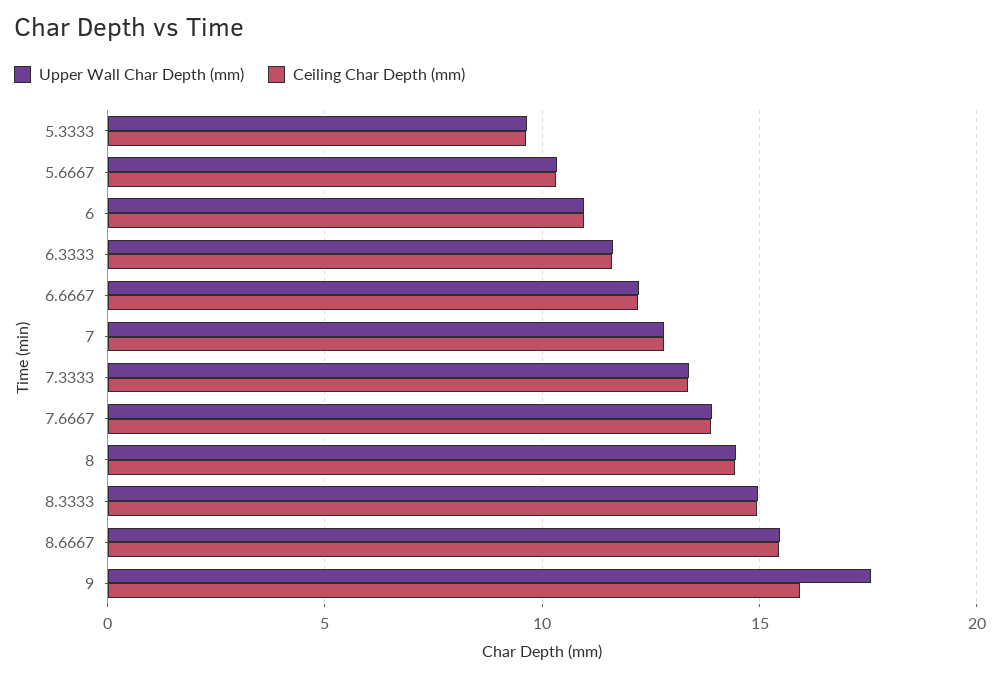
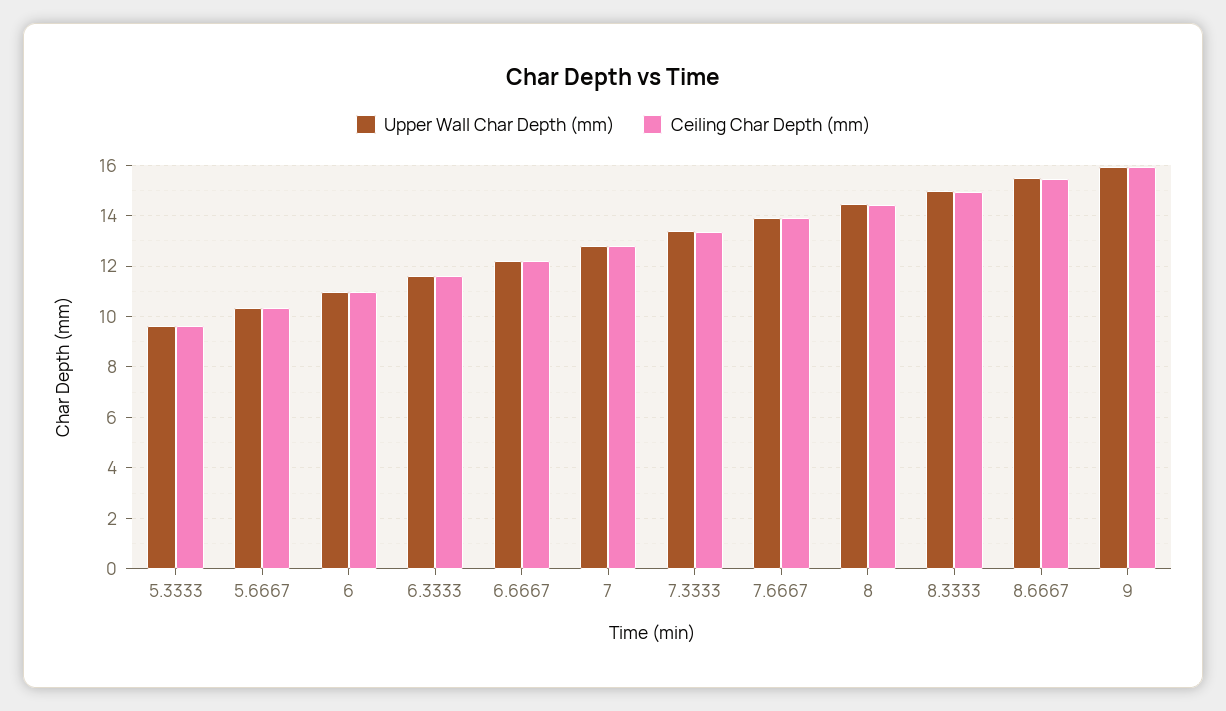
  {
    "Upper Wall Char Depth (mm)": {
      "5.3333": 9.75,
      "5.6667": 10.25,
      "6": 11,
      "6.3333": 11.5,
      "6.6667": 12.25,
      "7": 12.75,
      "7.3333": 13.5,
      "7.6667": 14,
      "8": 14.5,
      "8.3333": 15,
      "8.6667": 15.5,
-     "9": 17.5
+     "9": 16
    },
    "Ceiling Char Depth (mm)": {
      "5.3333": 9.75,
      "5.6667": 10.25,
      "6": 11,
      "6.3333": 11.5,
      "6.6667": 12.25,
      "7": 12.75,
      "7.3333": 13.25,
      "7.6667": 14,
      "8": 14.5,
      "8.3333": 15,
      "8.6667": 15.5,
      "9": 16
    }
  }

